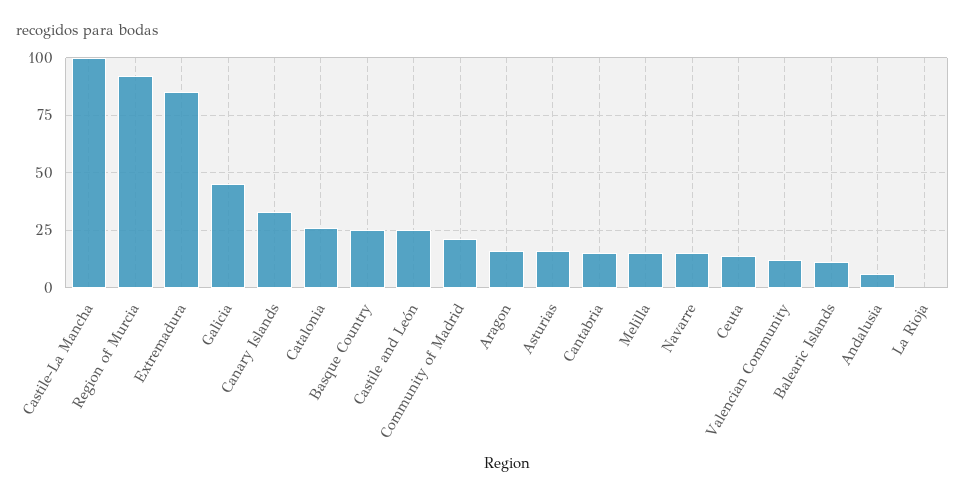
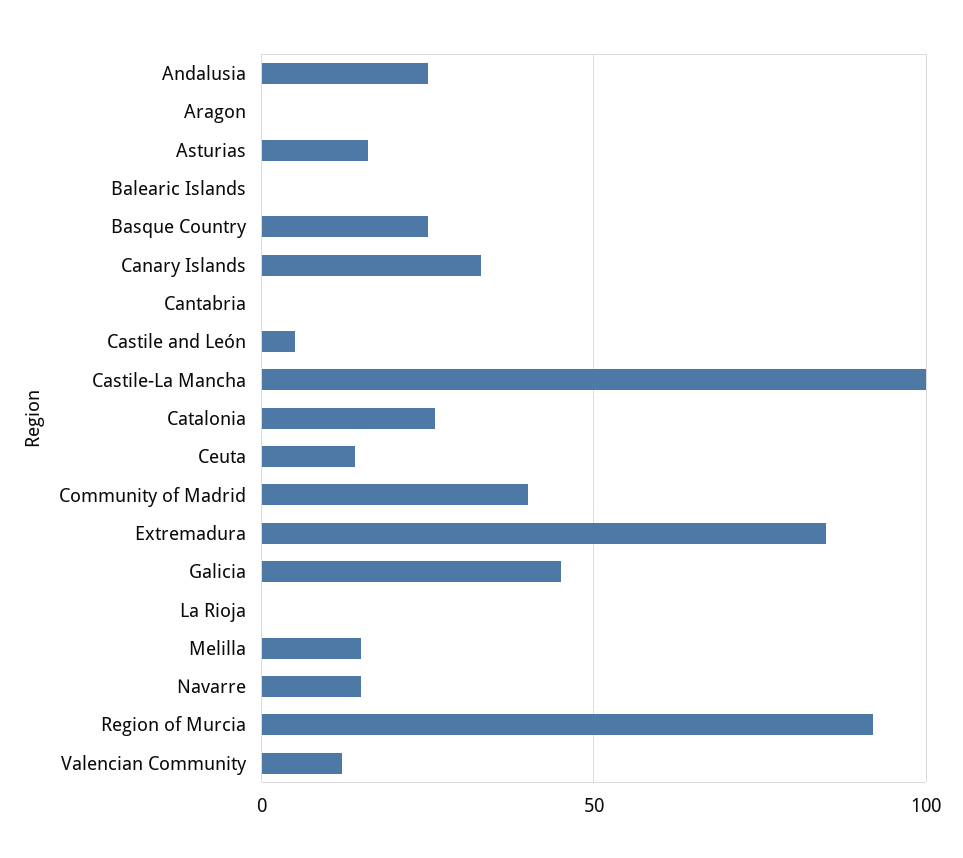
  {
    "Castile-La Mancha": 100,
    "Region of Murcia": 90,
    "Extremadura": 85,
    "Galicia": 45,
    "Canary Islands": 35,
    "Catalonia": 25,
    "Basque Country": 25,
-   "Castile and León": 25,
+   "Castile and León": 5,
-   "Community of Madrid": 20,
+   "Community of Madrid": 40,
-   "Aragon": 15,
+   "Aragon": 0,
    "Asturias": 15,
-   "Cantabria": 15,
+   "Cantabria": 0,
    "Melilla": 15,
    "Navarre": 15,
    "Ceuta": 15,
    "Valencian Community": 10,
-   "Balearic Islands": 10,
+   "Balearic Islands": 0,
-   "Andalusia": 5,
+   "Andalusia": 25,
    "La Rioja": 0
  }

